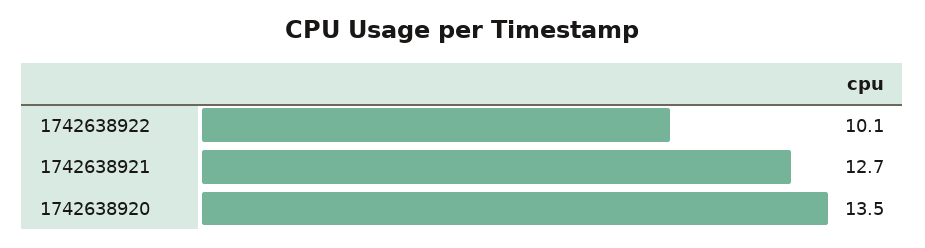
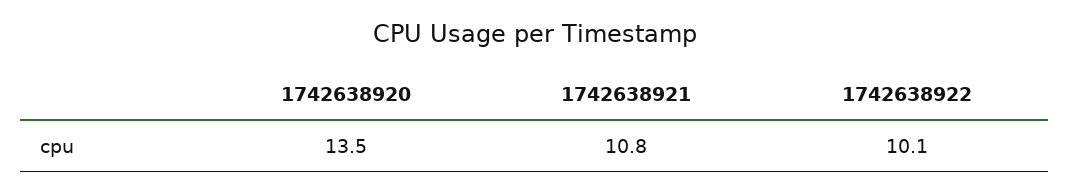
  {
    "1742638922": 10.1,
-   "1742638921": 12.7,
+   "1742638921": 10.8,
    "1742638920": 13.5
  }

